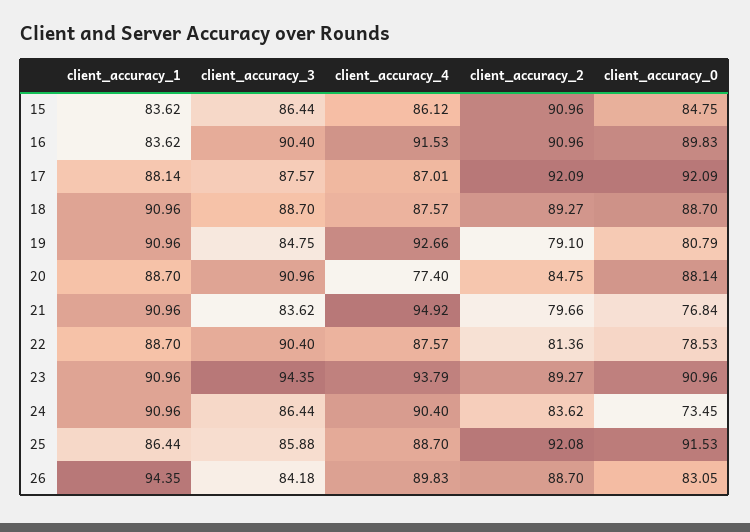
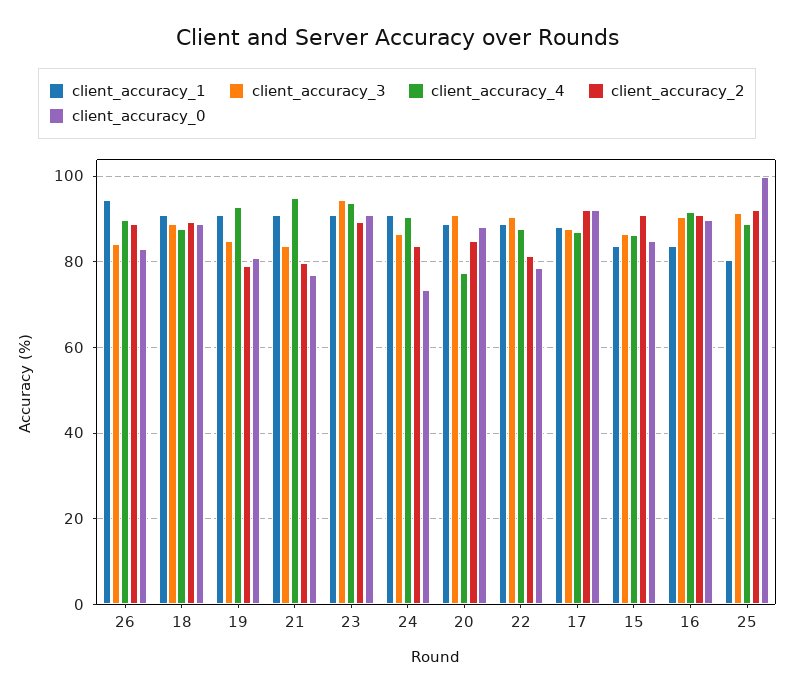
  {
    "client_accuracy_1": {
      "15": 83.62,
      "16": 83.62,
      "17": 88.14,
      "18": 90.96,
      "19": 90.96,
      "20": 88.7,
      "21": 90.96,
      "22": 88.7,
      "23": 90.96,
      "24": 90.96,
-     "25": 86.44,
+     "25": 80,
      "26": 94.35
    },
    "client_accuracy_3": {
      "15": 86.44,
      "16": 90.4,
      "17": 87.57,
      "18": 88.7,
      "19": 84.75,
      "20": 90.96,
      "21": 83.62,
      "22": 90.4,
      "23": 94.35,
      "24": 86.44,
-     "25": 85.88,
+     "25": 92,
      "26": 84.18
    },
    "client_accuracy_4": {
      "15": 86.12,
      "16": 91.53,
      "17": 87.01,
      "18": 87.57,
      "19": 92.66,
      "20": 77.4,
      "21": 94.92,
      "22": 87.57,
      "23": 93.79,
      "24": 90.4,
      "25": 88.7,
      "26": 89.83
    },
    "client_accuracy_2": {
      "15": 90.96,
      "16": 90.96,
      "17": 92.09,
      "18": 89.27,
      "19": 79.1,
      "20": 84.75,
      "21": 79.66,
      "22": 81.36,
      "23": 89.27,
      "24": 83.62,
      "25": 92.08,
      "26": 88.7
    },
    "client_accuracy_0": {
      "15": 84.75,
      "16": 89.83,
      "17": 92.09,
      "18": 88.7,
      "19": 80.79,
      "20": 88.14,
      "21": 76.84,
      "22": 78.53,
      "23": 90.96,
      "24": 73.45,
-     "25": 91.53,
+     "25": 100,
      "26": 83.05
    }
  }

